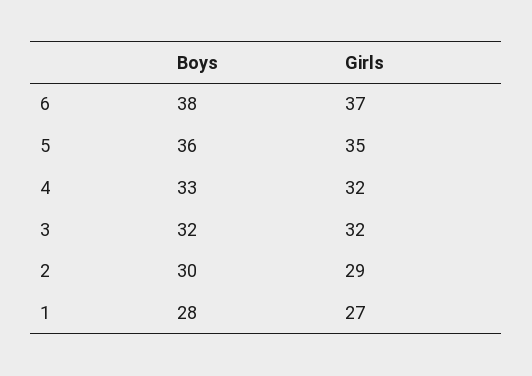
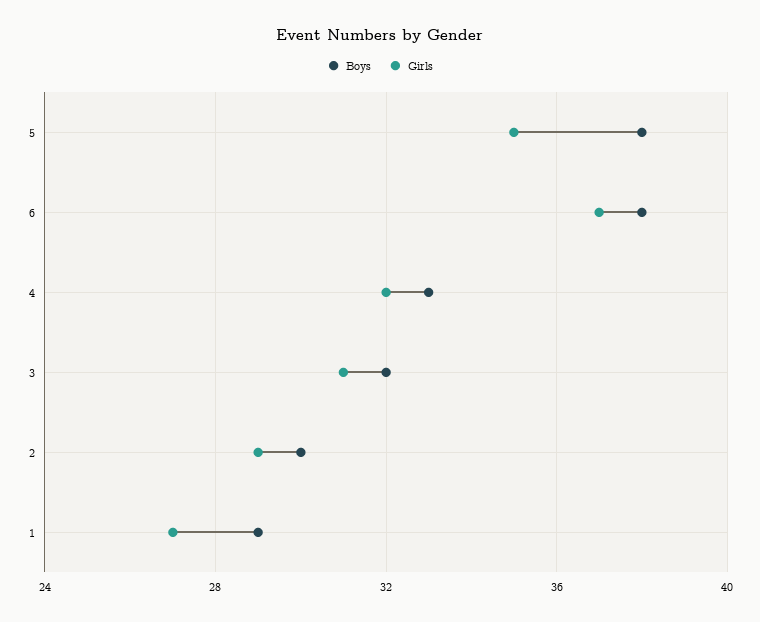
  {
    "Boys": {
      "6": 38,
-     "5": 36,
+     "5": 38,
      "4": 33,
      "3": 32,
      "2": 30,
-     "1": 28
+     "1": 29
    },
    "Girls": {
      "6": 37,
      "5": 35,
      "4": 32,
-     "3": 32,
+     "3": 31,
      "2": 29,
      "1": 27
    }
  }

